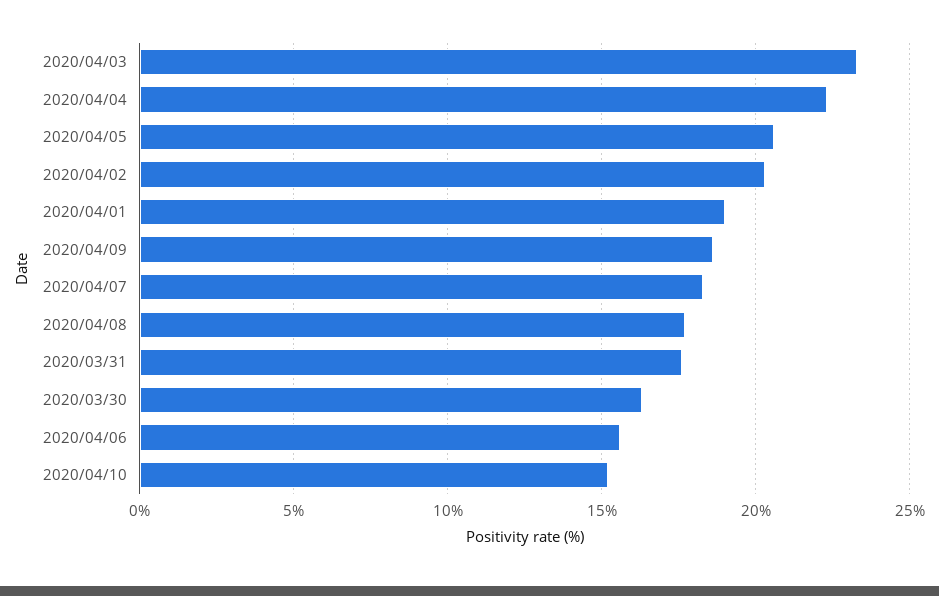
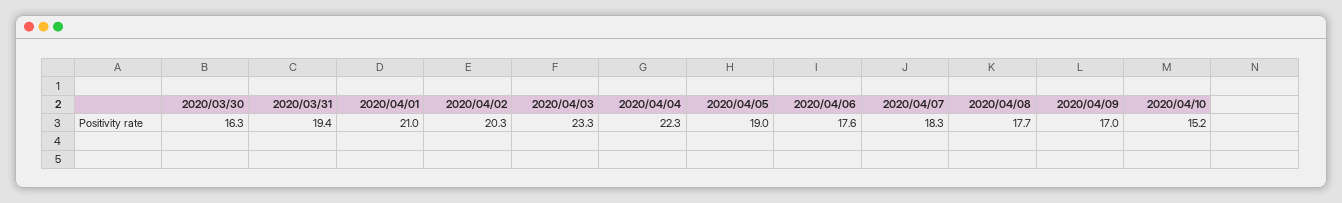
  {
    "2020/04/03": 23.3,
    "2020/04/04": 22.3,
-   "2020/04/05": 20.5,
+   "2020/04/05": 19,
    "2020/04/02": 20.3,
-   "2020/04/01": 19,
+   "2020/04/01": 21,
-   "2020/04/09": 18.5,
+   "2020/04/09": 17,
    "2020/04/07": 18.3,
    "2020/04/08": 17.7,
-   "2020/03/31": 17.5,
+   "2020/03/31": 19.4,
    "2020/03/30": 16.3,
-   "2020/04/06": 15.5,
+   "2020/04/06": 17.6,
    "2020/04/10": 15.2
  }

